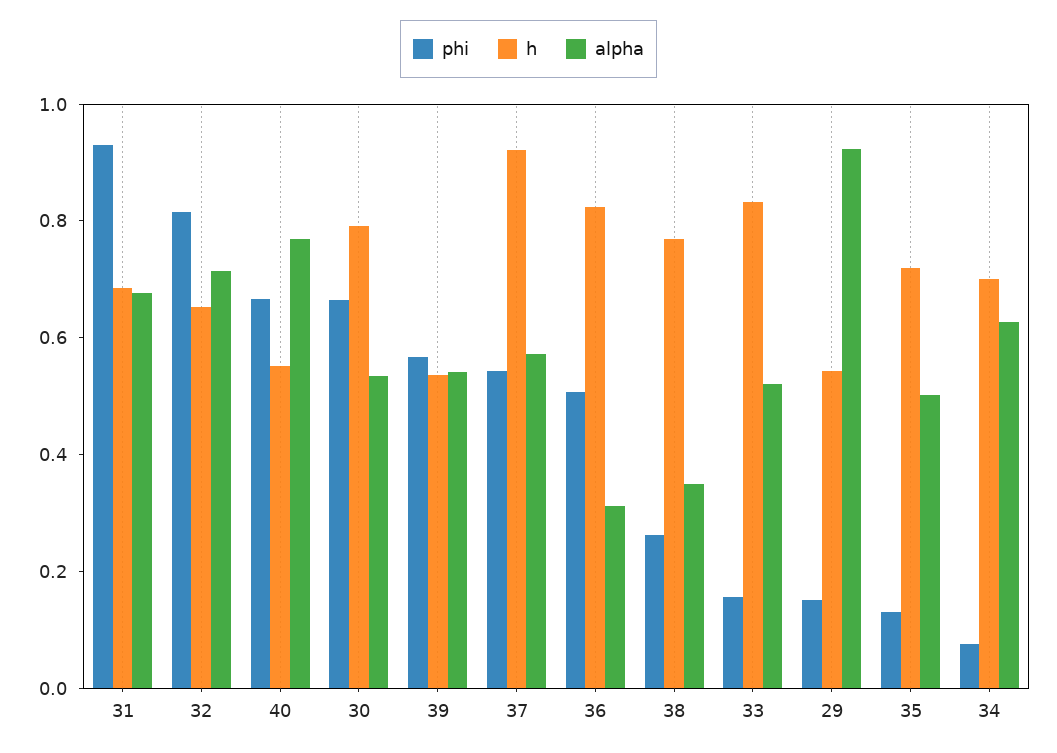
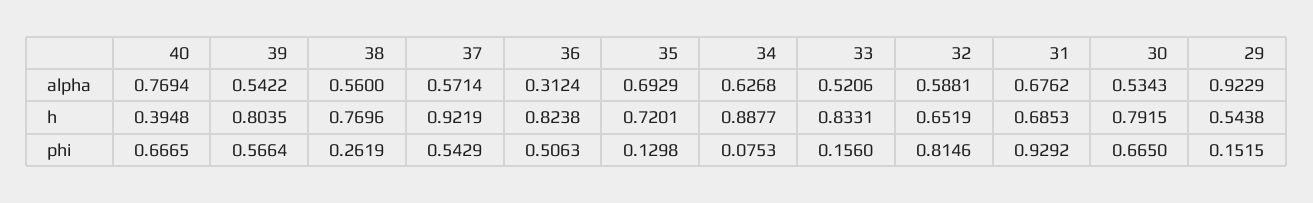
  {
    "phi": {
      "31": 0.9292,
      "32": 0.8146,
      "40": 0.6665,
      "30": 0.665,
      "39": 0.5664,
      "37": 0.5429,
      "36": 0.5063,
      "38": 0.2619,
      "33": 0.156,
      "29": 0.1515,
      "35": 0.1298,
      "34": 0.0753
    },
    "h": {
      "31": 0.6853,
      "32": 0.6519,
-     "40": 0.55,
+     "40": 0.3948,
      "30": 0.7915,
-     "39": 0.55,
+     "39": 0.8035,
      "37": 0.9219,
      "36": 0.8238,
      "38": 0.7696,
      "33": 0.8331,
      "29": 0.5438,
      "35": 0.7201,
-     "34": 0.7
+     "34": 0.8877
    },
    "alpha": {
      "31": 0.6762,
-     "32": 0.7,
+     "32": 0.5881,
      "40": 0.7694,
      "30": 0.5343,
      "39": 0.5422,
      "37": 0.5714,
      "36": 0.3124,
-     "38": 0.35,
+     "38": 0.56,
      "33": 0.5206,
      "29": 0.9229,
-     "35": 0.5,
+     "35": 0.6929,
      "34": 0.6268
    }
  }

